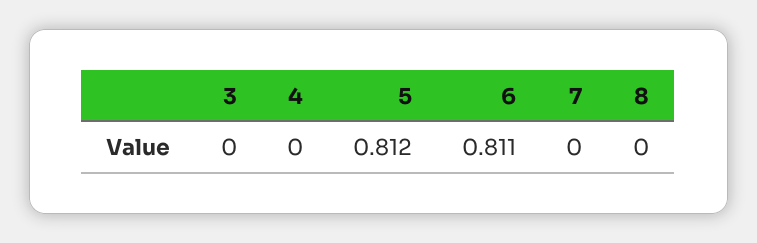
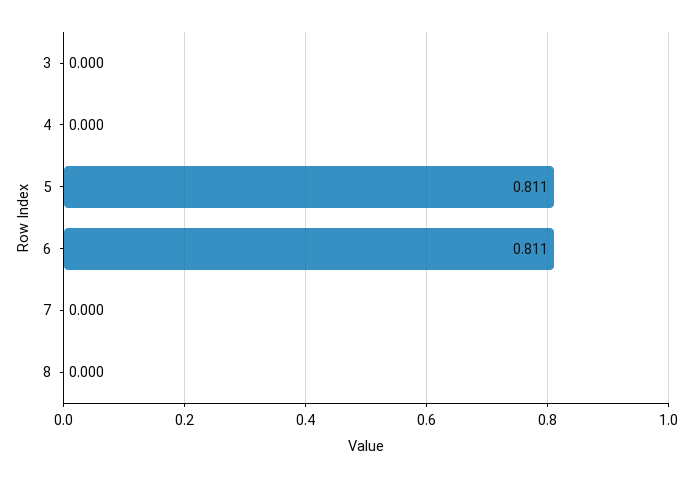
  {
    "3": 0,
    "4": 0,
-   "5": 0.812,
+   "5": 0.811,
    "6": 0.811,
    "7": 0,
    "8": 0
  }

